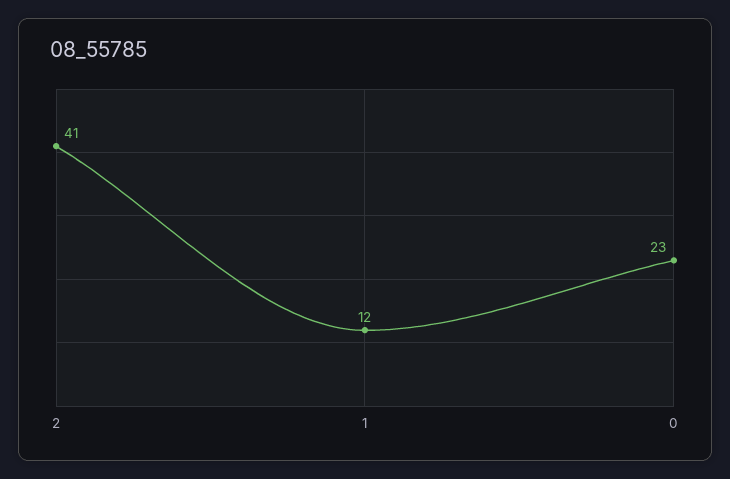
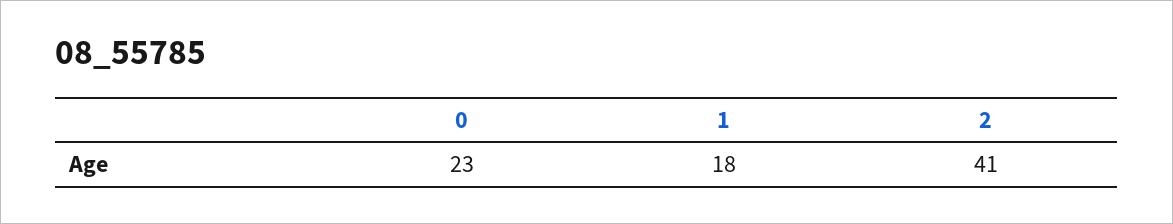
  {
    "2": 41,
-   "1": 12,
+   "1": 18,
    "0": 23
  }

